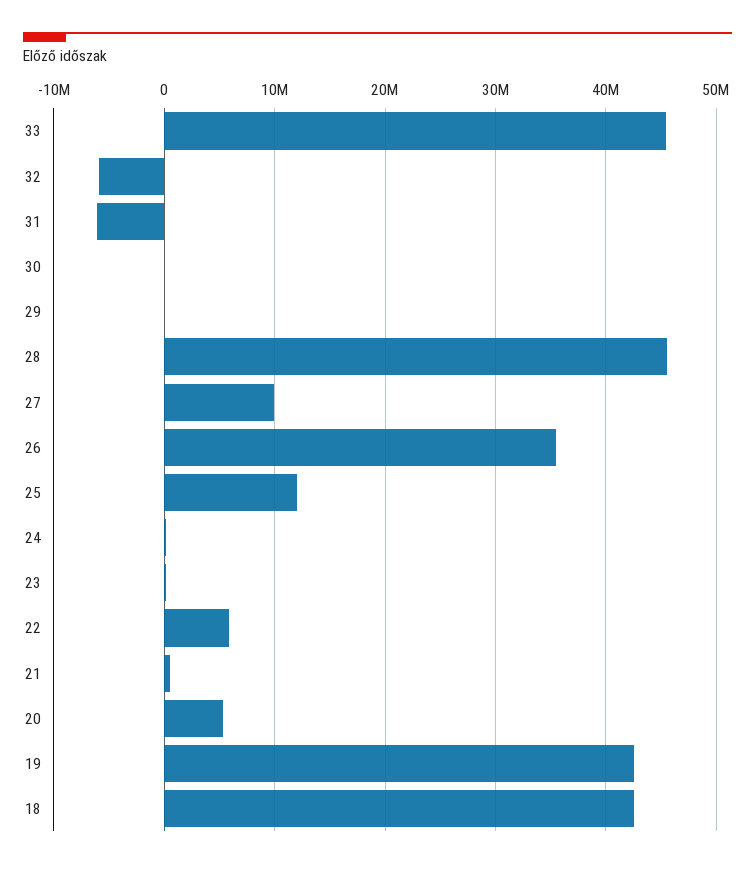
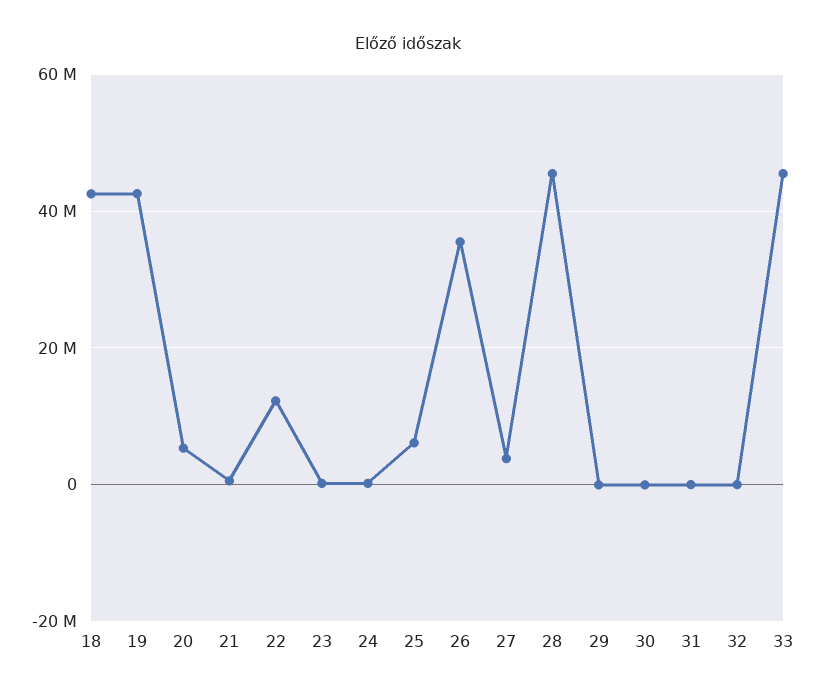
  {
    "33": 45000000,
-   "32": -6000000,
+   "32": 0,
-   "31": -6000000,
+   "31": 0,
    "30": 0,
    "29": 0,
    "28": 45000000,
-   "27": 10000000,
+   "27": 4000000,
    "26": 35000000,
-   "25": 12000000,
+   "25": 6000000,
    "24": 0,
    "23": 0,
-   "22": 6000000,
+   "22": 12000000,
    "21": 1000000,
    "20": 5000000,
    "19": 43000000,
    "18": 42000000
  }

